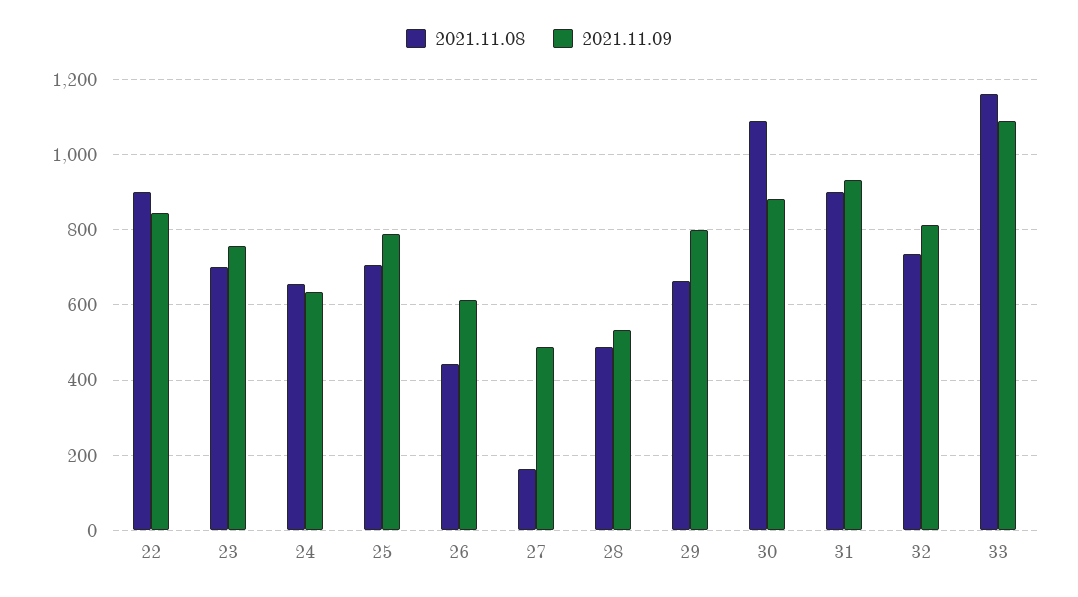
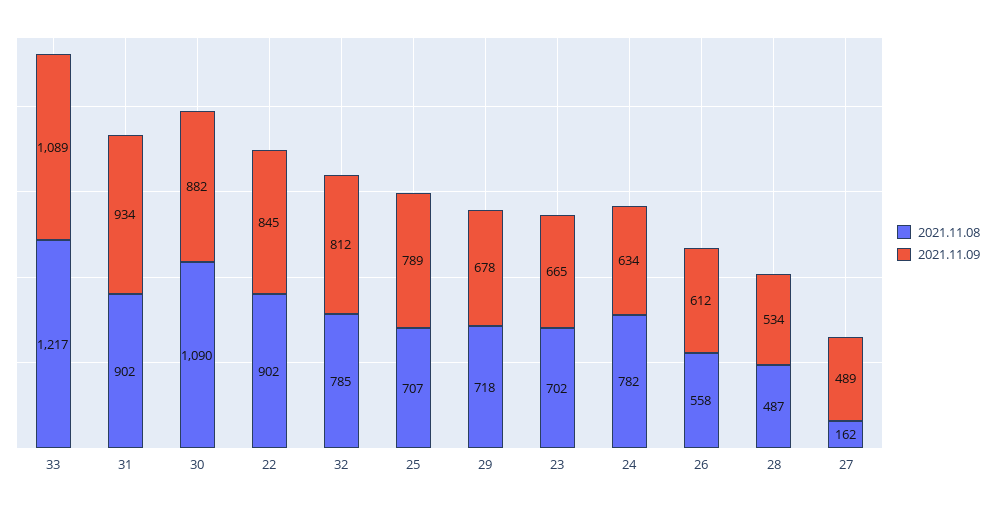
  {
    "2021.11.08": {
      "22": 902,
      "23": 702,
-     "24": 660,
+     "24": 782,
      "25": 707,
-     "26": 440,
+     "26": 558,
      "27": 162,
      "28": 487,
-     "29": 660,
+     "29": 718,
      "30": 1090,
      "31": 902,
-     "32": 740,
+     "32": 785,
-     "33": 1160
+     "33": 1217
    },
    "2021.11.09": {
      "22": 845,
-     "23": 760,
+     "23": 665,
      "24": 634,
      "25": 789,
      "26": 612,
      "27": 489,
      "28": 534,
-     "29": 800,
+     "29": 678,
      "30": 882,
      "31": 934,
      "32": 812,
      "33": 1089
    }
  }

